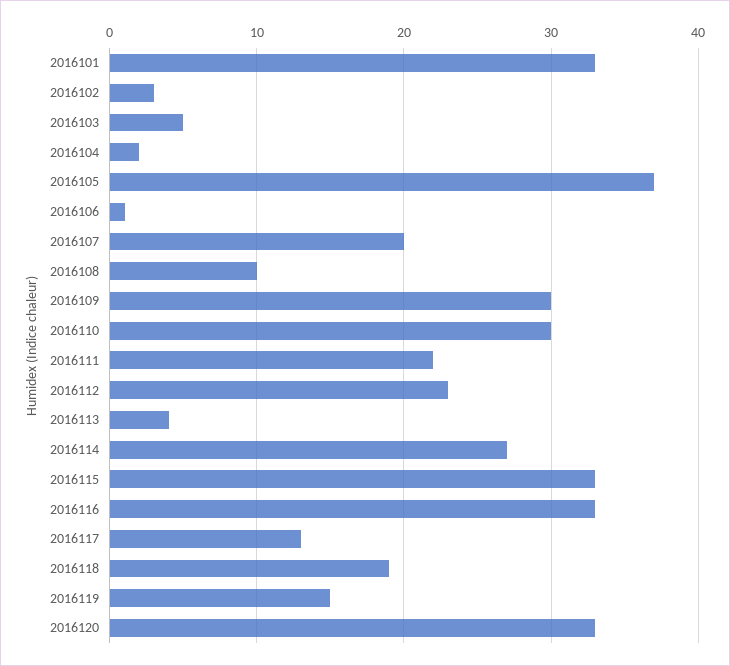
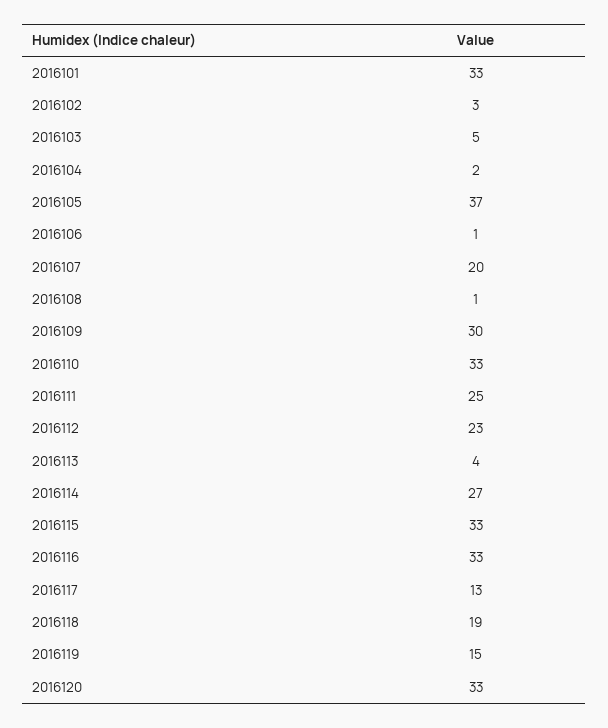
  {
    "2016101": 33,
    "2016102": 3,
    "2016103": 5,
    "2016104": 2,
    "2016105": 37,
    "2016106": 1,
    "2016107": 20,
-   "2016108": 10,
+   "2016108": 1,
    "2016109": 30,
-   "2016110": 30,
+   "2016110": 33,
-   "2016111": 22,
+   "2016111": 25,
    "2016112": 23,
    "2016113": 4,
    "2016114": 27,
    "2016115": 33,
    "2016116": 33,
    "2016117": 13,
    "2016118": 19,
    "2016119": 15,
    "2016120": 33
  }

